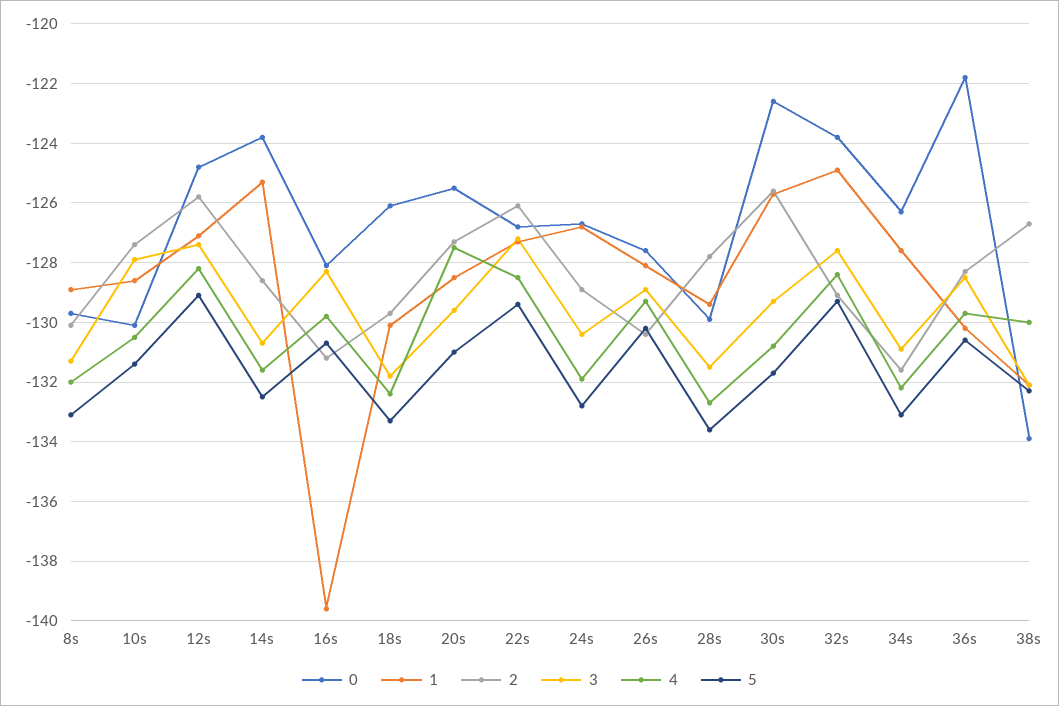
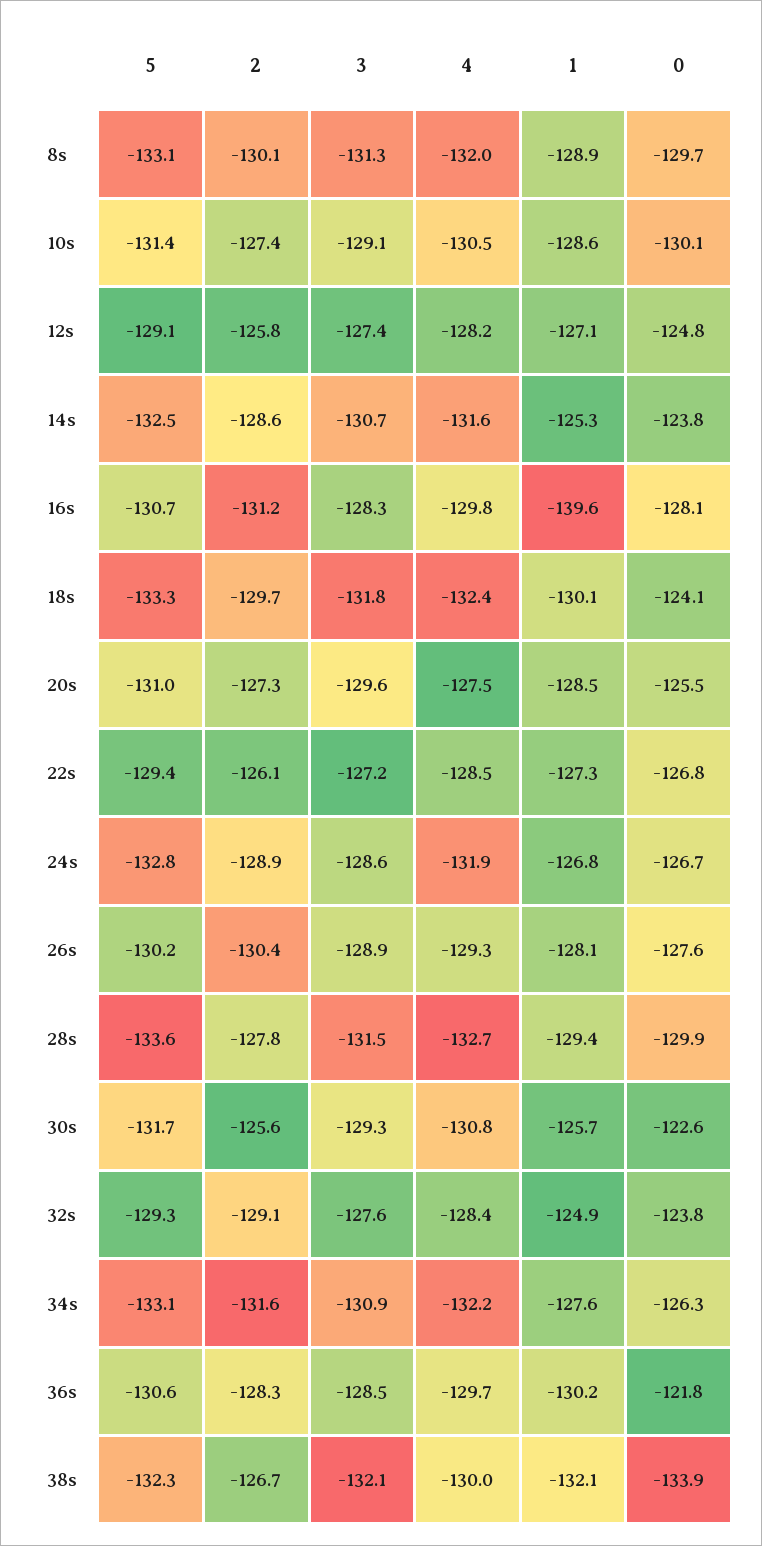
  {
    "0": {
      "8s": -129.7,
      "10s": -130.1,
      "12s": -124.8,
      "14s": -123.8,
      "16s": -128.1,
-     "18s": -126,
+     "18s": -124.1,
      "20s": -125.5,
      "22s": -126.8,
      "24s": -126.7,
      "26s": -127.6,
      "28s": -129.9,
      "30s": -122.6,
      "32s": -123.8,
      "34s": -126.3,
      "36s": -121.8,
      "38s": -133.9
    },
    "1": {
      "8s": -128.9,
      "10s": -128.6,
      "12s": -127.1,
      "14s": -125.3,
      "16s": -139.6,
      "18s": -130.1,
      "20s": -128.5,
      "22s": -127.3,
      "24s": -126.8,
      "26s": -128.1,
      "28s": -129.4,
      "30s": -125.7,
      "32s": -124.9,
      "34s": -127.6,
      "36s": -130.2,
      "38s": -132.1
    },
    "2": {
      "8s": -130.1,
      "10s": -127.4,
      "12s": -125.8,
      "14s": -128.6,
      "16s": -131.2,
      "18s": -129.7,
      "20s": -127.3,
      "22s": -126.1,
      "24s": -128.9,
      "26s": -130.4,
      "28s": -127.8,
      "30s": -125.6,
      "32s": -129.1,
      "34s": -131.6,
      "36s": -128.3,
      "38s": -126.7
    },
    "3": {
      "8s": -131.3,
-     "10s": -128,
+     "10s": -129.1,
      "12s": -127.4,
      "14s": -130.7,
      "16s": -128.3,
      "18s": -131.8,
      "20s": -129.6,
      "22s": -127.2,
-     "24s": -130.5,
+     "24s": -128.6,
      "26s": -128.9,
      "28s": -131.5,
      "30s": -129.3,
      "32s": -127.6,
      "34s": -130.9,
      "36s": -128.5,
      "38s": -132.1
    },
    "4": {
      "8s": -132,
      "10s": -130.5,
      "12s": -128.2,
      "14s": -131.6,
      "16s": -129.8,
      "18s": -132.4,
      "20s": -127.5,
      "22s": -128.5,
      "24s": -131.9,
      "26s": -129.3,
      "28s": -132.7,
      "30s": -130.8,
      "32s": -128.4,
      "34s": -132.2,
      "36s": -129.7,
      "38s": -130
    },
    "5": {
      "8s": -133.1,
      "10s": -131.4,
      "12s": -129.1,
      "14s": -132.5,
      "16s": -130.7,
      "18s": -133.3,
      "20s": -131,
      "22s": -129.4,
      "24s": -132.8,
      "26s": -130.2,
      "28s": -133.6,
      "30s": -131.7,
      "32s": -129.3,
      "34s": -133.1,
      "36s": -130.6,
      "38s": -132.3
    }
  }

